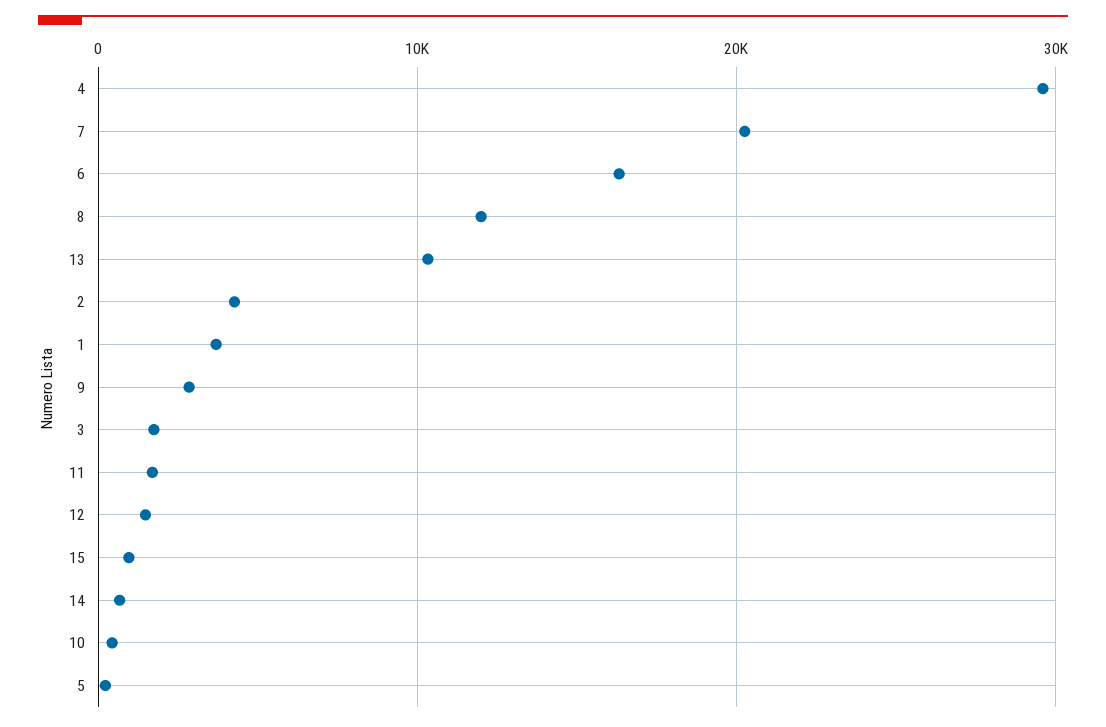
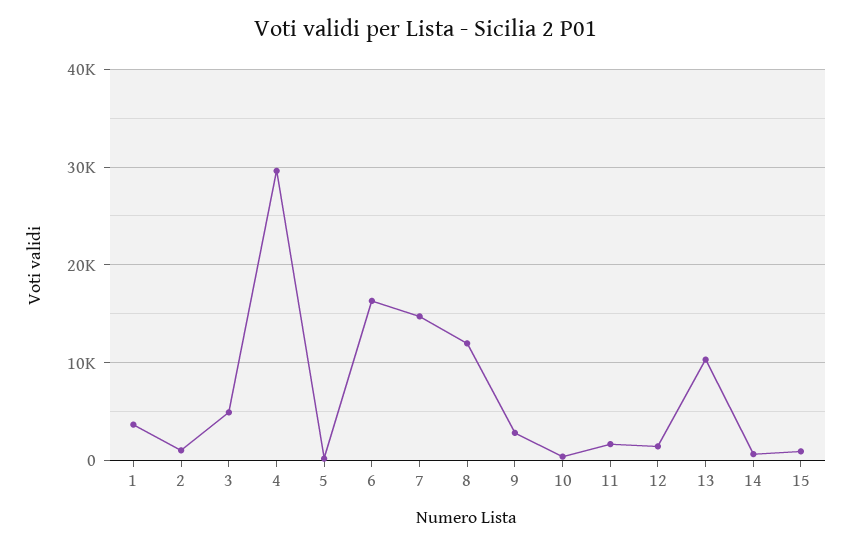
  {
    "4": 30000,
-   "7": 20000,
+   "7": 15000,
    "6": 16000,
    "8": 12000,
    "13": 10000,
-   "2": 4000,
+   "2": 1000,
    "1": 4000,
    "9": 3000,
-   "3": 2000,
+   "3": 5000,
    "11": 2000,
    "12": 1000,
    "15": 1000,
    "14": 1000,
    "10": 0,
    "5": 0
  }

